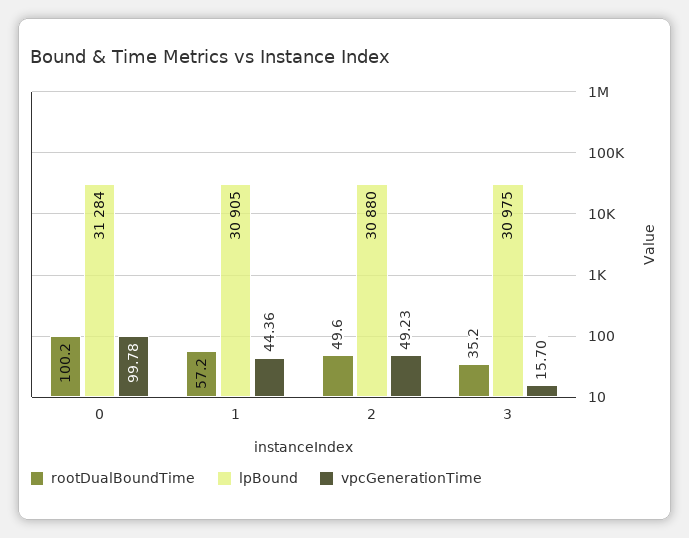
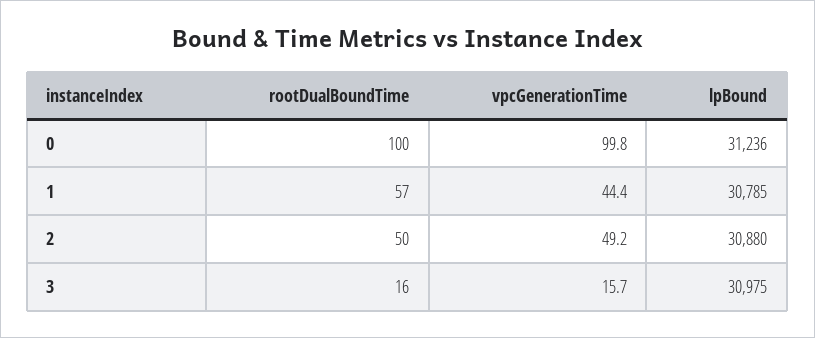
  {
    "rootDualBoundTime": {
      "0": 100.2,
      "1": 57.2,
      "2": 49.6,
-     "3": 35.2
+     "3": 16
    },
    "lpBound": {
-     "0": 31284,
+     "0": 31236,
-     "1": 30905,
+     "1": 30785,
      "2": 30880,
      "3": 30975
    },
    "vpcGenerationTime": {
      "0": 99.78,
      "1": 44.36,
      "2": 49.23,
      "3": 15.7
    }
  }

